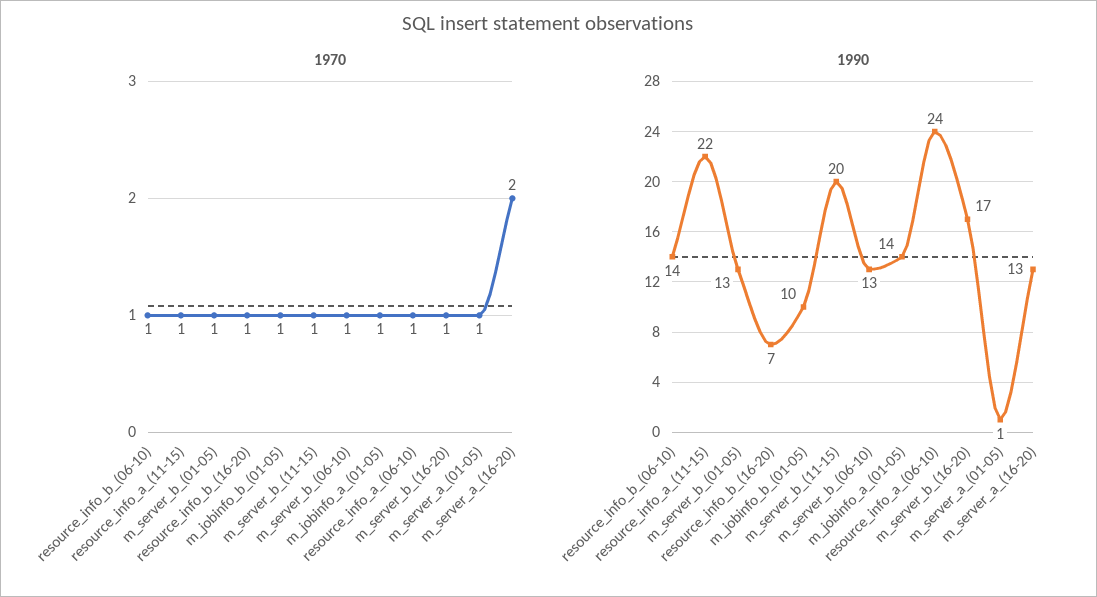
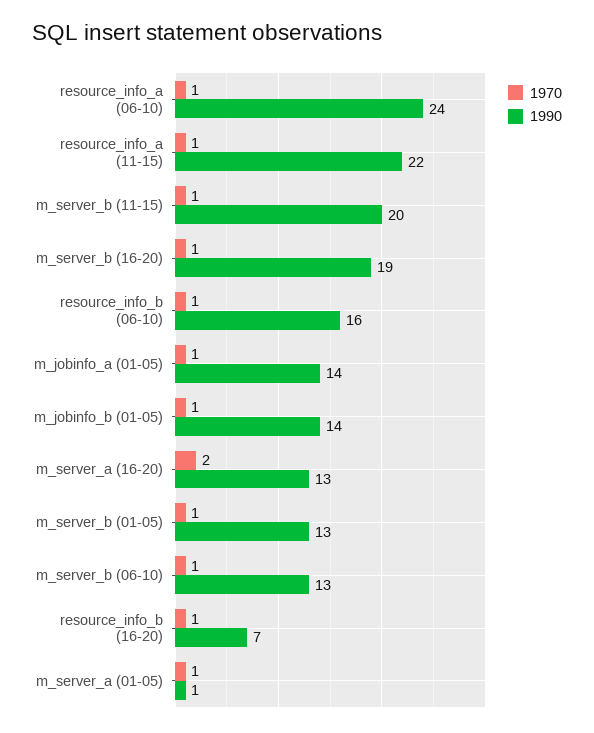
  {
    "1970": {
      "resource_info_b_(06-10)": 1,
      "resource_info_a_(11-15)": 1,
      "m_server_b_(01-05)": 1,
      "resource_info_b_(16-20)": 1,
      "m_jobinfo_b_(01-05)": 1,
      "m_server_b_(11-15)": 1,
      "m_server_b_(06-10)": 1,
      "m_jobinfo_a_(01-05)": 1,
      "resource_info_a_(06-10)": 1,
      "m_server_b_(16-20)": 1,
      "m_server_a_(01-05)": 1,
      "m_server_a_(16-20)": 2
    },
    "1990": {
-     "resource_info_b_(06-10)": 14,
+     "resource_info_b_(06-10)": 16,
      "resource_info_a_(11-15)": 22,
      "m_server_b_(01-05)": 13,
      "resource_info_b_(16-20)": 7,
-     "m_jobinfo_b_(01-05)": 10,
+     "m_jobinfo_b_(01-05)": 14,
      "m_server_b_(11-15)": 20,
      "m_server_b_(06-10)": 13,
      "m_jobinfo_a_(01-05)": 14,
      "resource_info_a_(06-10)": 24,
-     "m_server_b_(16-20)": 17,
+     "m_server_b_(16-20)": 19,
      "m_server_a_(01-05)": 1,
      "m_server_a_(16-20)": 13
    }
  }

